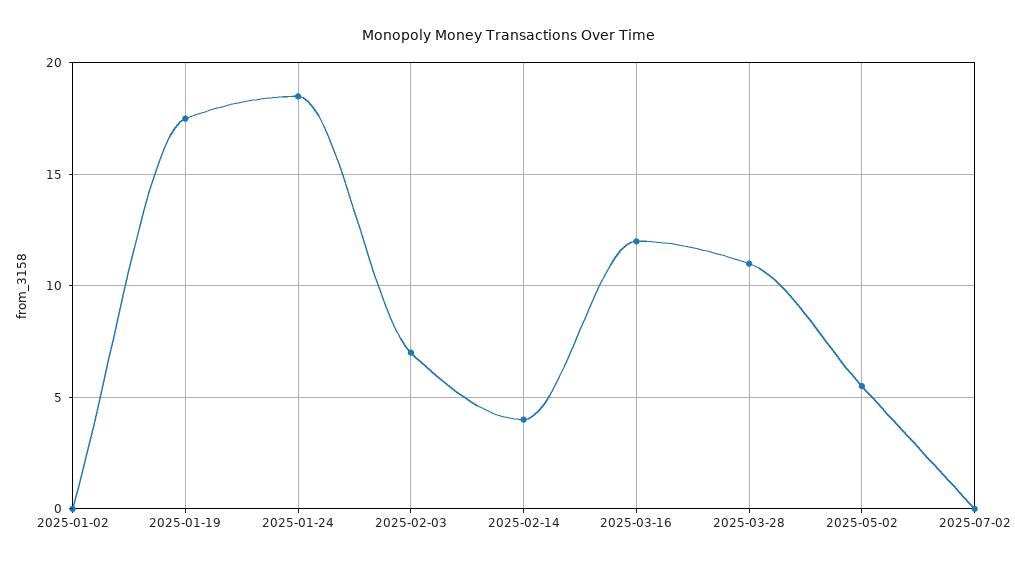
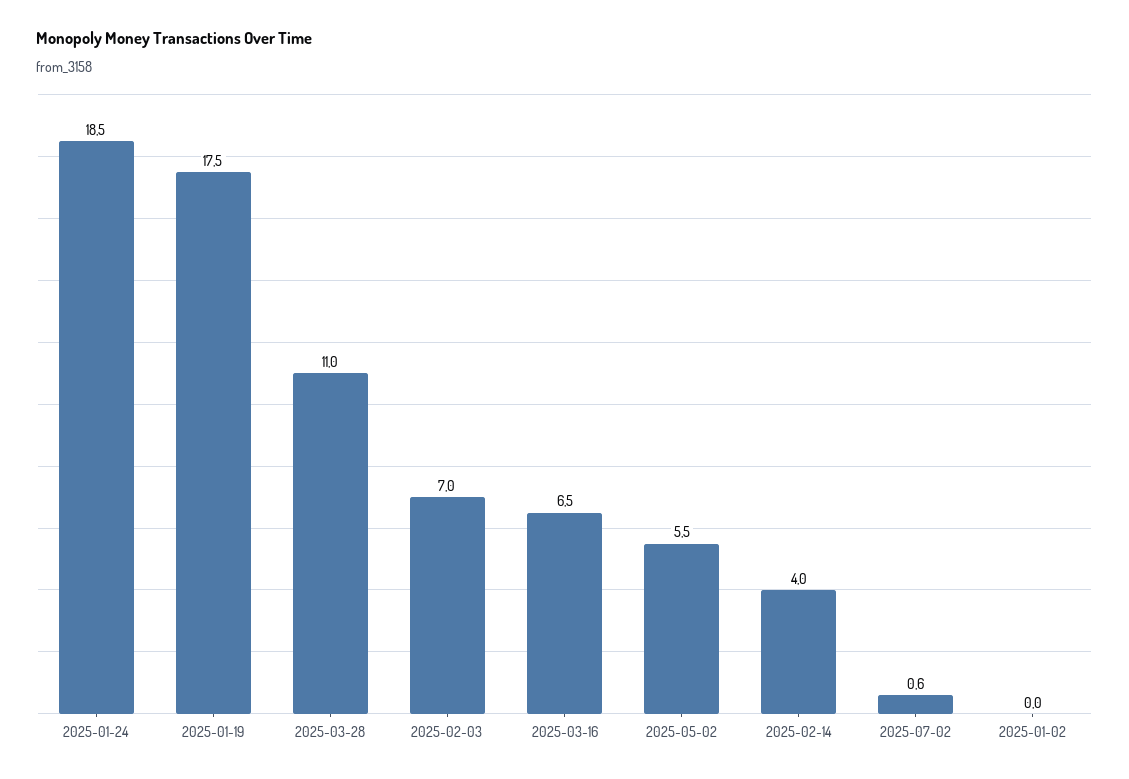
  {
    "2025-01-02": 0,
    "2025-01-19": 17.5,
    "2025-01-24": 18.5,
    "2025-02-03": 7,
    "2025-02-14": 4,
-   "2025-03-16": 12,
+   "2025-03-16": 6.5,
    "2025-03-28": 11,
    "2025-05-02": 5.5,
-   "2025-07-02": 0
+   "2025-07-02": 0.6
  }

